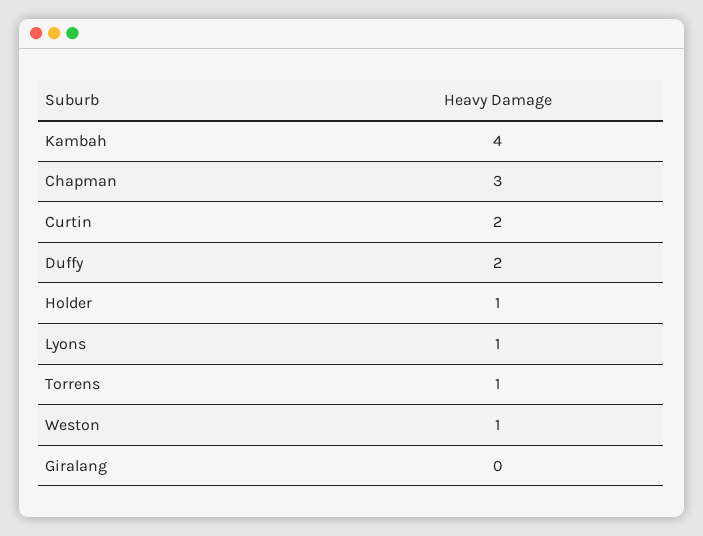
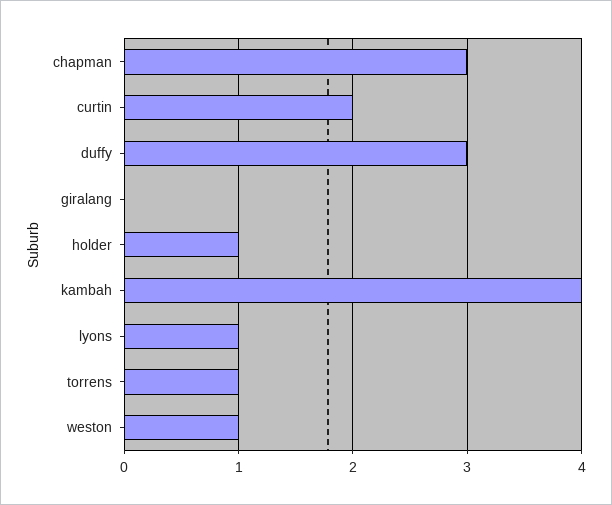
  {
    "Kambah": 4,
    "Chapman": 3,
    "Curtin": 2,
-   "Duffy": 2,
+   "Duffy": 3,
    "Holder": 1,
    "Lyons": 1,
    "Torrens": 1,
    "Weston": 1,
    "Giralang": 0
  }

